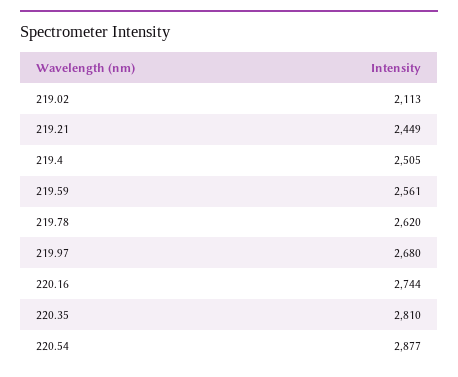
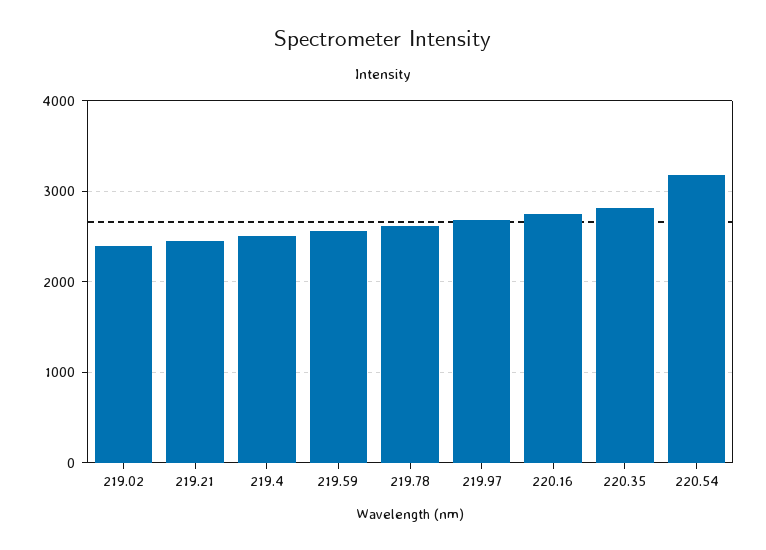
  {
-   "219.02": 2113,
+   "219.02": 2400,
    "219.21": 2449,
    "219.4": 2505,
    "219.59": 2561,
    "219.78": 2620,
    "219.97": 2680,
    "220.16": 2744,
    "220.35": 2810,
-   "220.54": 2877
+   "220.54": 3200
  }

